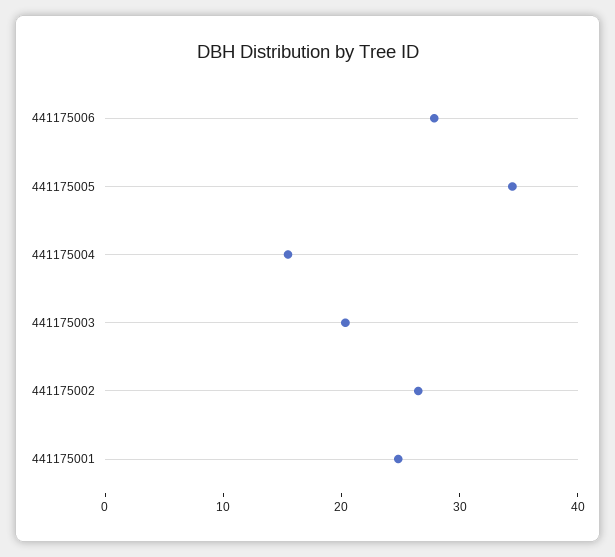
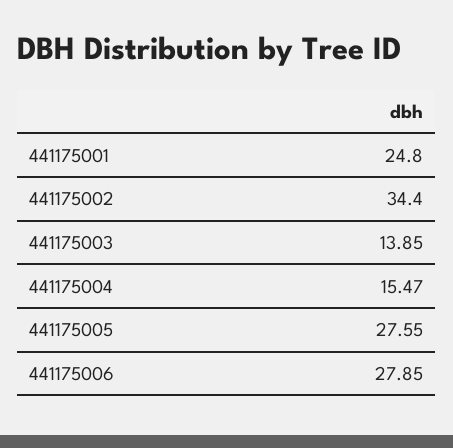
  {
    "441175006": 27.85,
-   "441175005": 34,
+   "441175005": 27.55,
    "441175004": 15.47,
-   "441175003": 20,
+   "441175003": 13.85,
-   "441175002": 26,
+   "441175002": 34.4,
    "441175001": 24.8
  }

